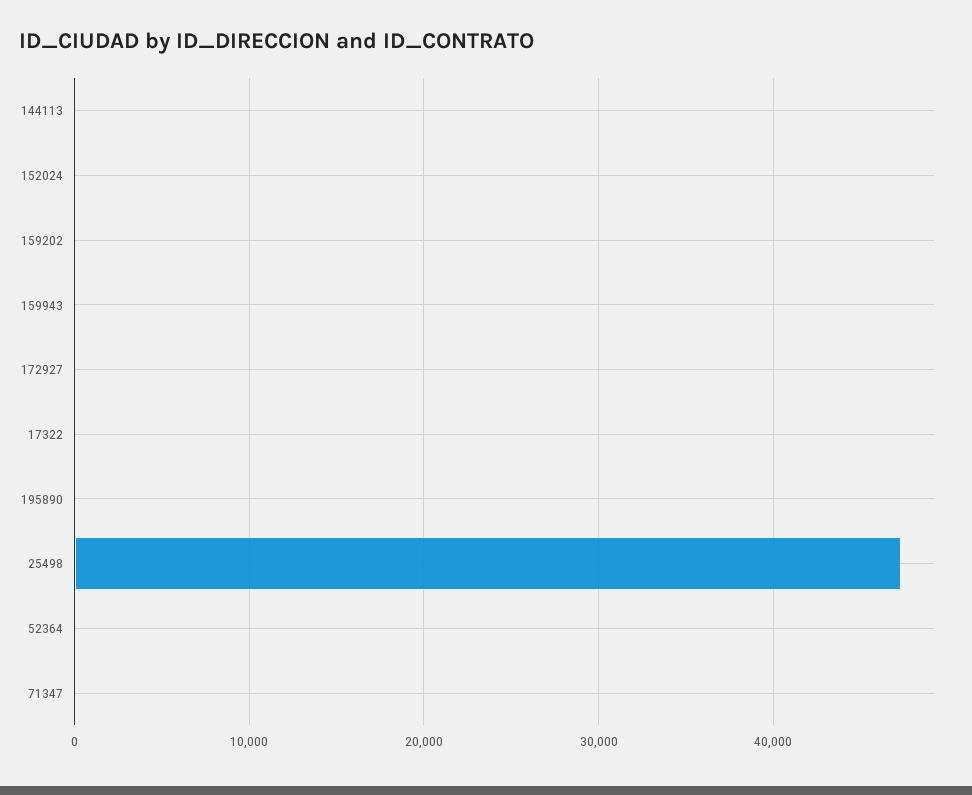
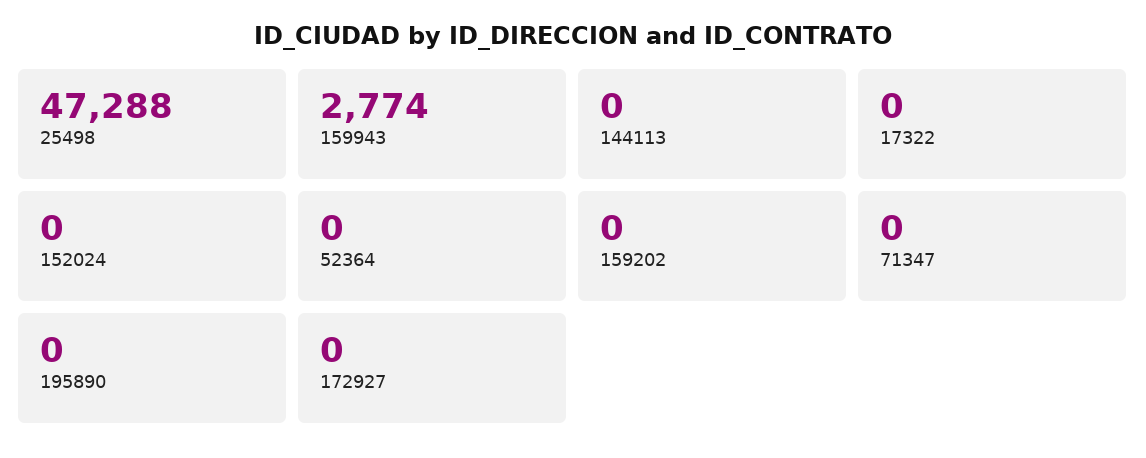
  {
    "144113": 0,
    "152024": 0,
    "159202": 0,
-   "159943": 0,
+   "159943": 2774,
    "172927": 0,
    "17322": 0,
    "195890": 0,
    "25498": 47288,
    "52364": 0,
    "71347": 0
  }

